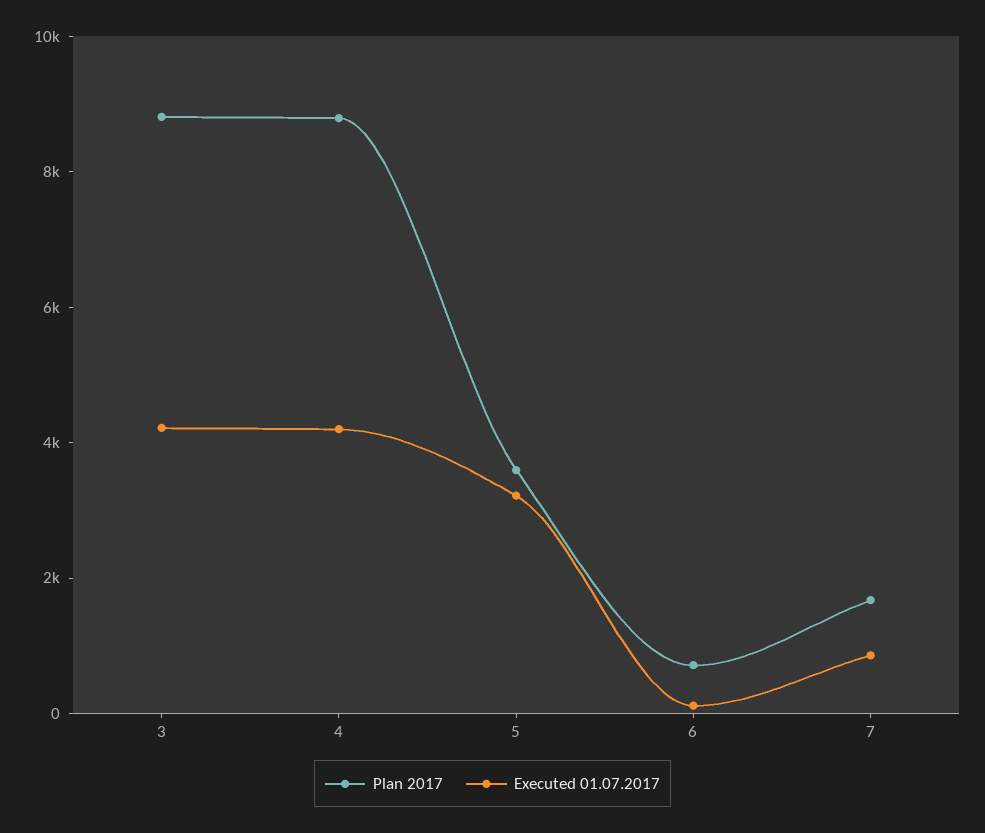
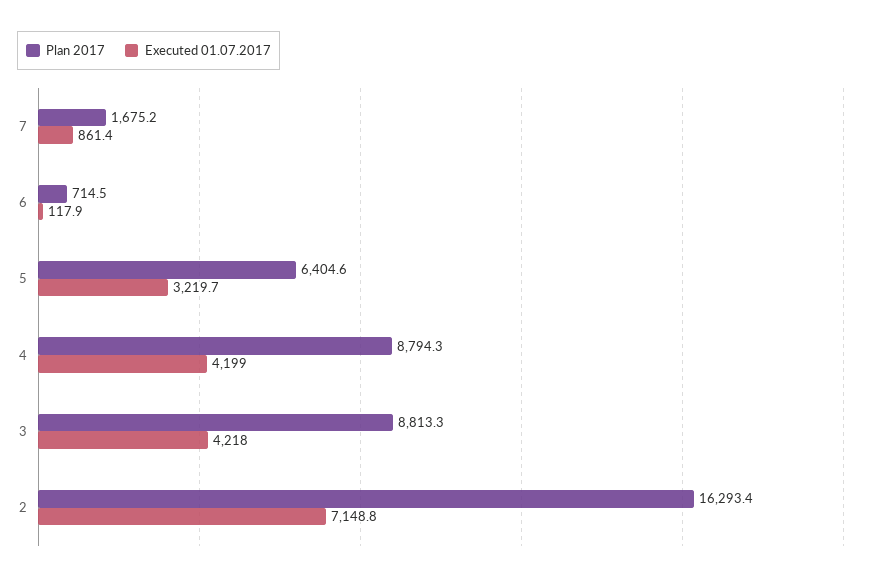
  {
    "Plan 2017": {
      "3": 8813.3,
      "4": 8794.3,
-     "5": 3500,
+     "5": 6404.6,
      "6": 714.5,
-     "7": 1675.2
+     "7": 1675.2,
+     "2": 16293.4
    },
    "Executed 01.07.2017": {
      "3": 4218,
      "4": 4199,
      "5": 3219.7,
      "6": 117.9,
-     "7": 861.4
+     "7": 861.4,
+     "2": 7148.8
    }
  }

